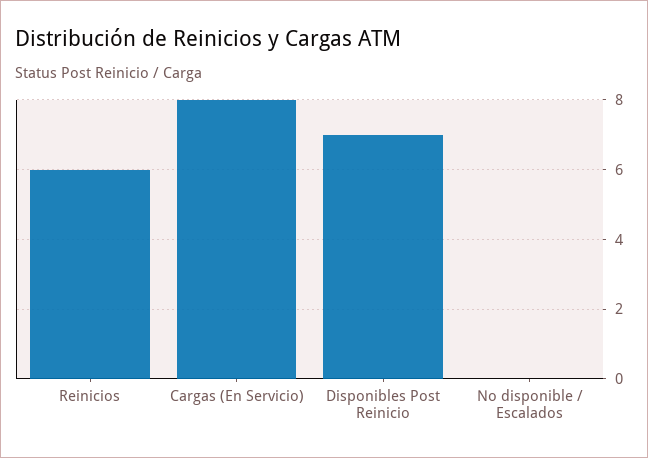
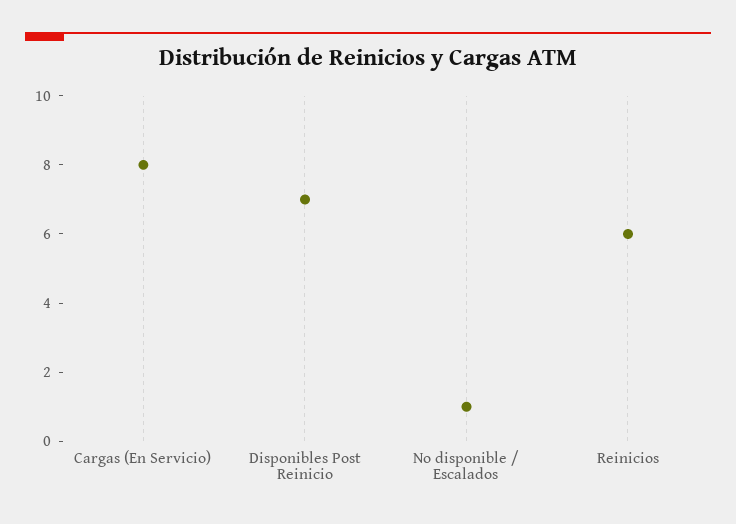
  {
    "Reinicios": 6,
    "Cargas (En Servicio)": 8,
    "Disponibles Post Reinicio": 7,
-   "No disponible / Escalados": 0
+   "No disponible / Escalados": 1
  }

